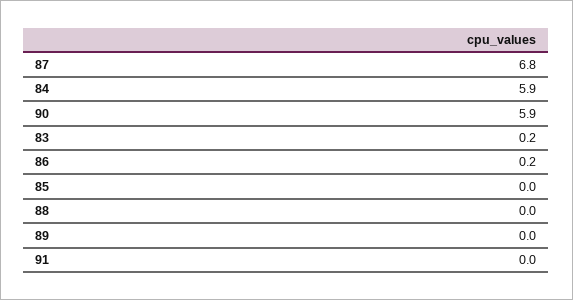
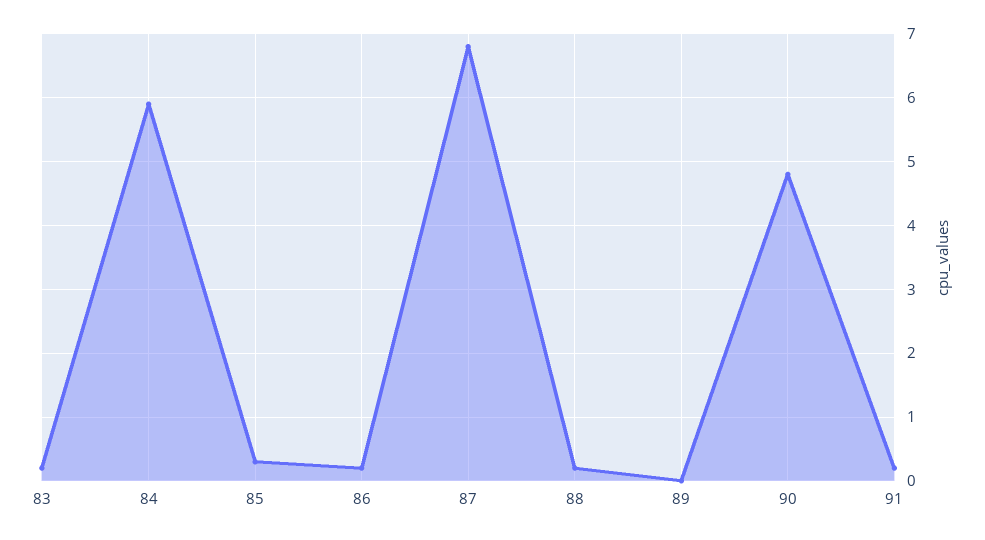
  {
    "87": 6.8,
    "84": 5.9,
-   "90": 5.9,
+   "90": 4.8,
    "83": 0.2,
    "86": 0.2,
-   "85": 0,
+   "85": 0.3,
-   "88": 0,
+   "88": 0.2,
    "89": 0,
-   "91": 0
+   "91": 0.2
  }

